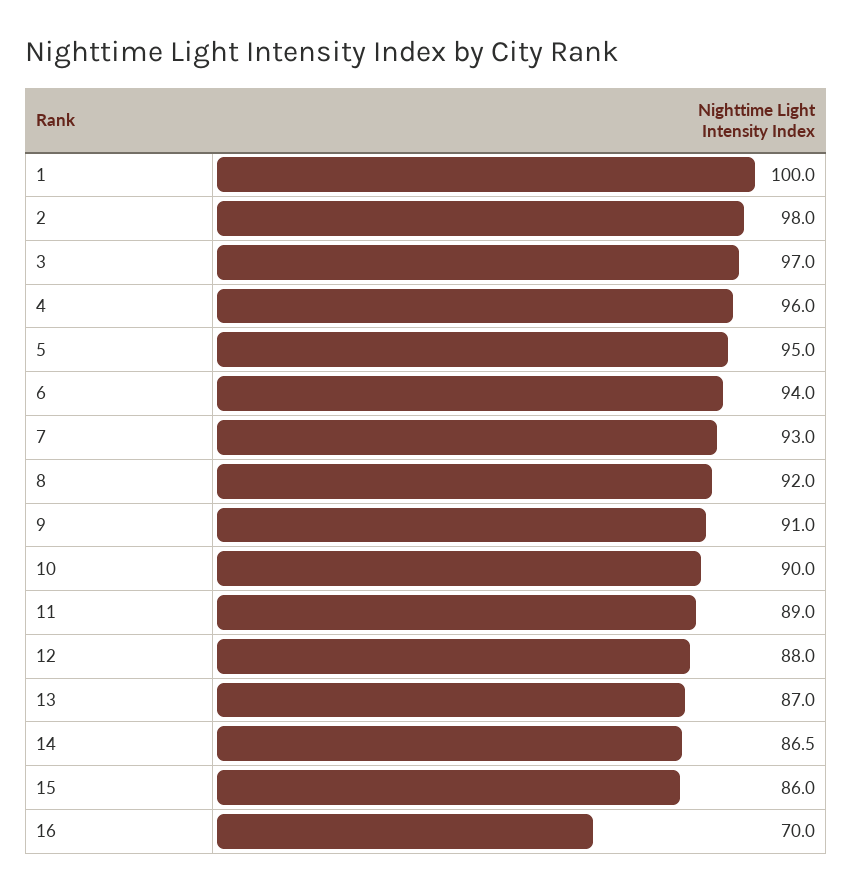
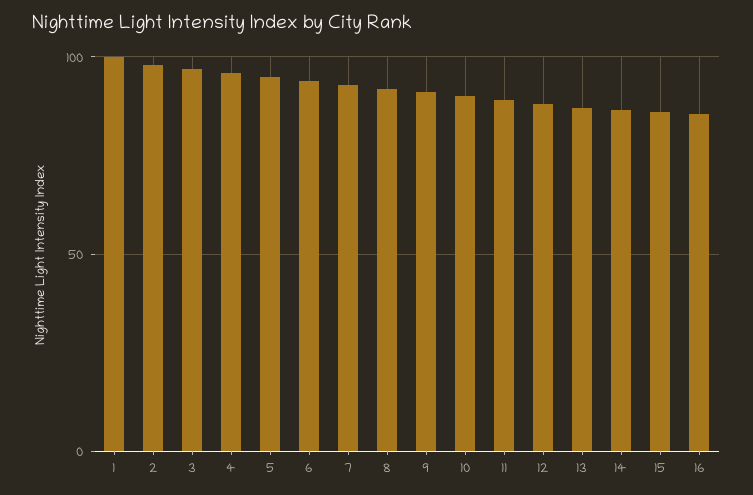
  {
    "1": 100,
    "2": 98,
    "3": 97,
    "4": 96,
    "5": 95,
    "6": 94,
    "7": 93,
    "8": 92,
    "9": 91,
    "10": 90,
    "11": 89,
    "12": 88,
    "13": 87,
    "14": 86.5,
    "15": 86,
-   "16": 70
+   "16": 85
  }

